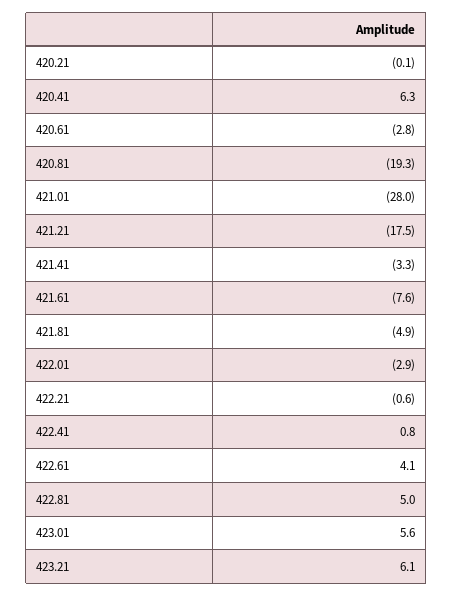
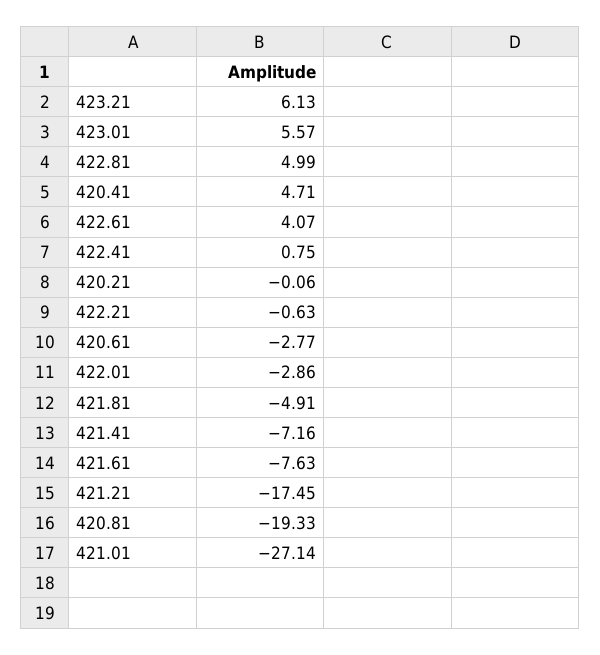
  {
    "420.21": -0.06,
-   "420.41": 6.3,
+   "420.41": 4.71,
    "420.61": -2.77,
    "420.81": -19.33,
-   "421.01": -28,
+   "421.01": -27.14,
    "421.21": -17.45,
-   "421.41": -3.3,
+   "421.41": -7.16,
    "421.61": -7.63,
    "421.81": -4.91,
    "422.01": -2.86,
    "422.21": -0.63,
    "422.41": 0.75,
    "422.61": 4.07,
    "422.81": 4.99,
    "423.01": 5.57,
    "423.21": 6.13
  }

